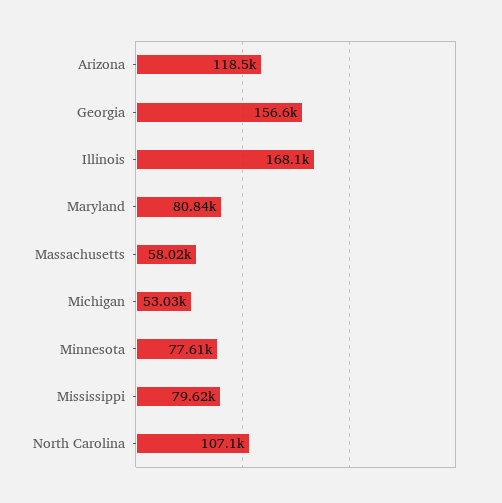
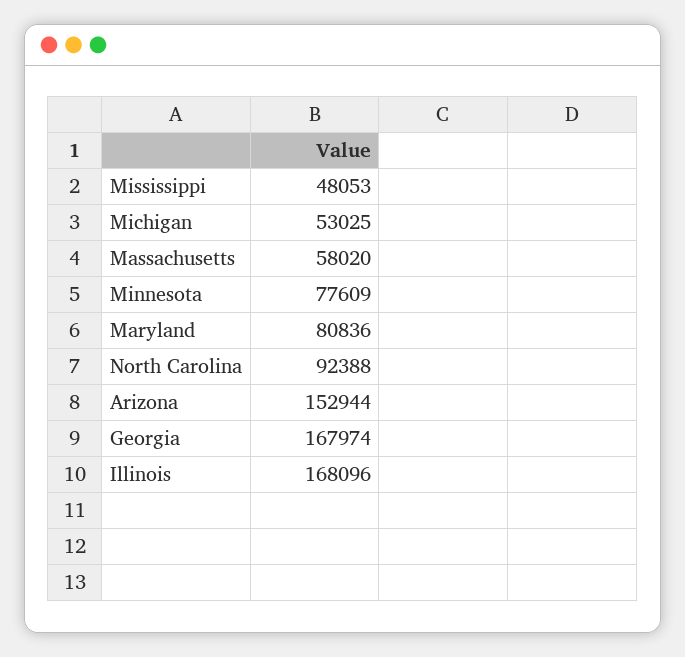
  {
-   "Arizona": 118500,
+   "Arizona": 152944,
-   "Georgia": 156600,
+   "Georgia": 167974,
    "Illinois": 168096,
    "Maryland": 80836,
    "Massachusetts": 58020,
    "Michigan": 53025,
    "Minnesota": 77609,
-   "Mississippi": 79620,
+   "Mississippi": 48053,
-   "North Carolina": 107100
+   "North Carolina": 92388
  }

